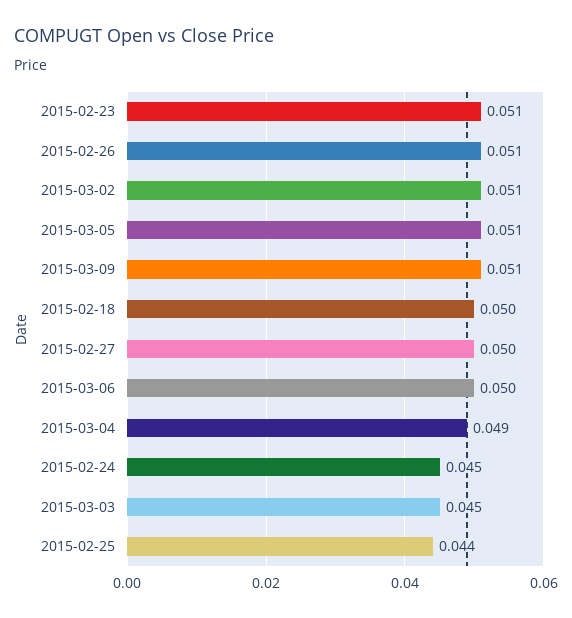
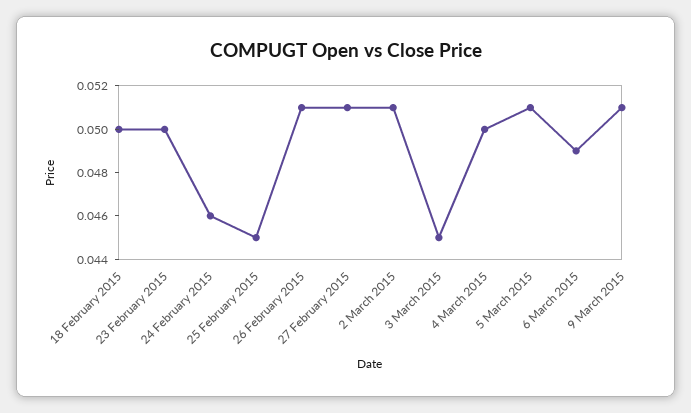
  {
-   "2015-02-23": 0.051,
+   "2015-02-23": 0.05,
    "2015-02-26": 0.051,
    "2015-03-02": 0.051,
    "2015-03-05": 0.051,
    "2015-03-09": 0.051,
    "2015-02-18": 0.05,
-   "2015-02-27": 0.05,
+   "2015-02-27": 0.051,
-   "2015-03-06": 0.05,
+   "2015-03-06": 0.049,
-   "2015-03-04": 0.049,
+   "2015-03-04": 0.05,
-   "2015-02-24": 0.045,
+   "2015-02-24": 0.046,
    "2015-03-03": 0.045,
-   "2015-02-25": 0.044
+   "2015-02-25": 0.045
  }

